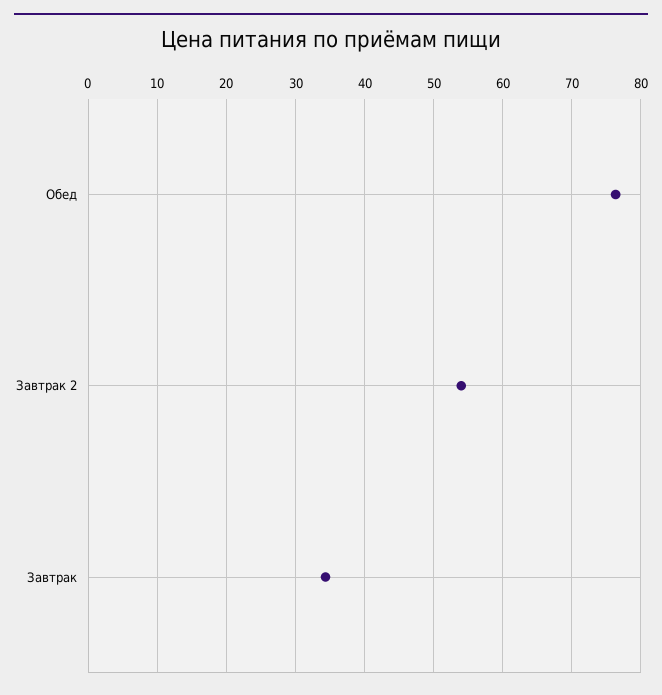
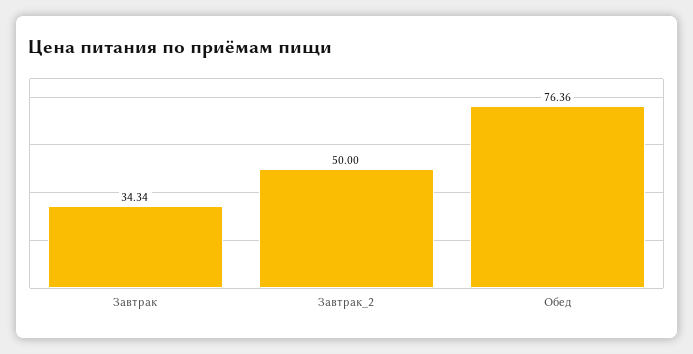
  {
    "Обед": 76.36,
-   "Завтрак 2": 54,
+   "Завтрак 2": 50,
    "Завтрак": 34.34
  }

